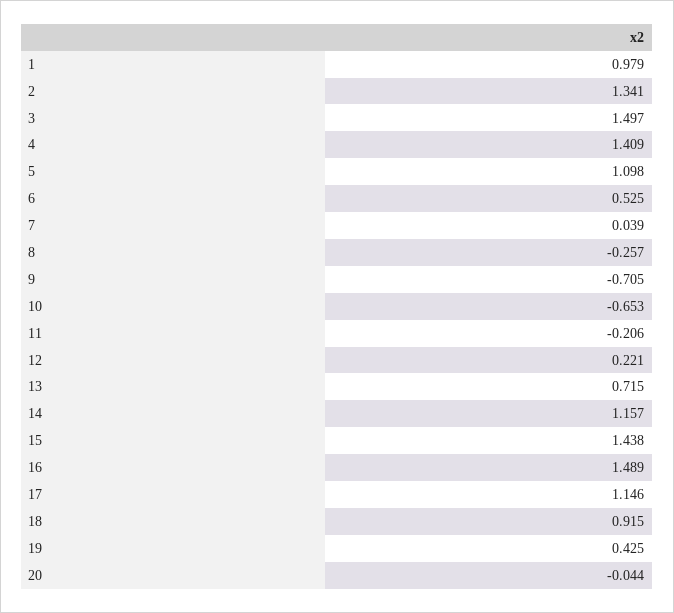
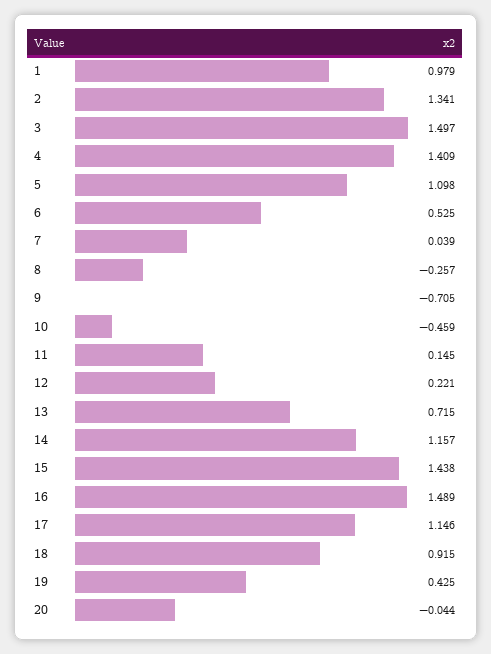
  {
    "1": 0.979,
    "2": 1.341,
    "3": 1.497,
    "4": 1.409,
    "5": 1.098,
    "6": 0.525,
    "7": 0.039,
    "8": -0.257,
    "9": -0.705,
-   "10": -0.653,
+   "10": -0.459,
-   "11": -0.206,
+   "11": 0.145,
    "12": 0.221,
    "13": 0.715,
    "14": 1.157,
    "15": 1.438,
    "16": 1.489,
    "17": 1.146,
    "18": 0.915,
    "19": 0.425,
    "20": -0.044
  }

